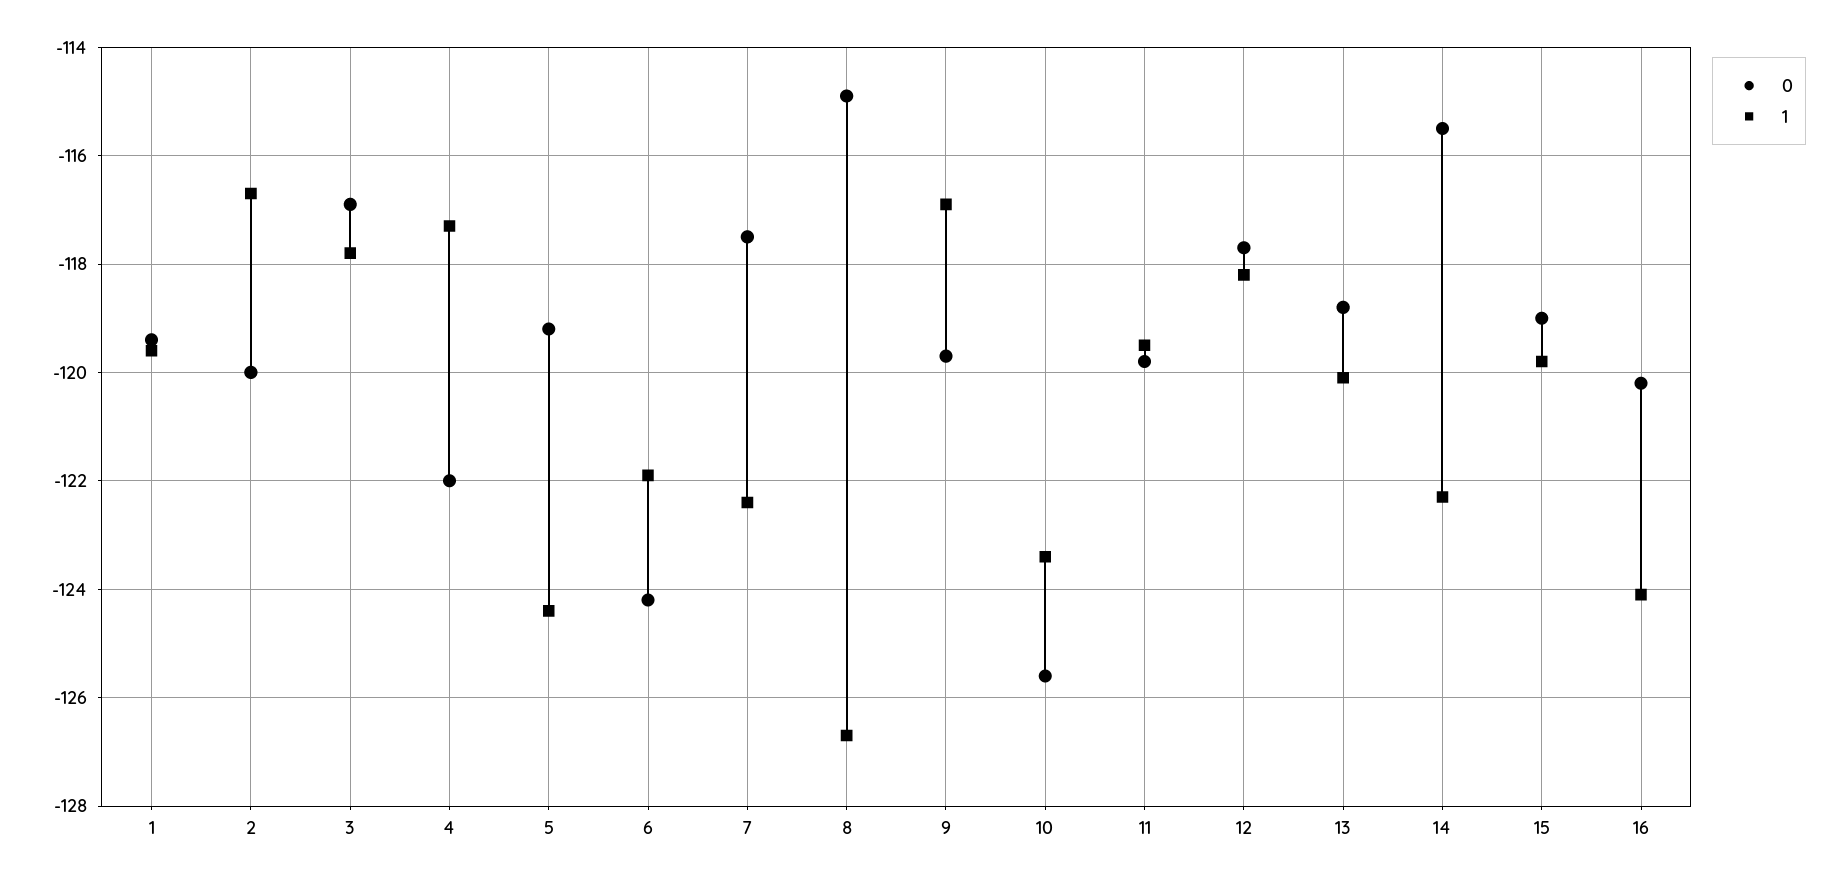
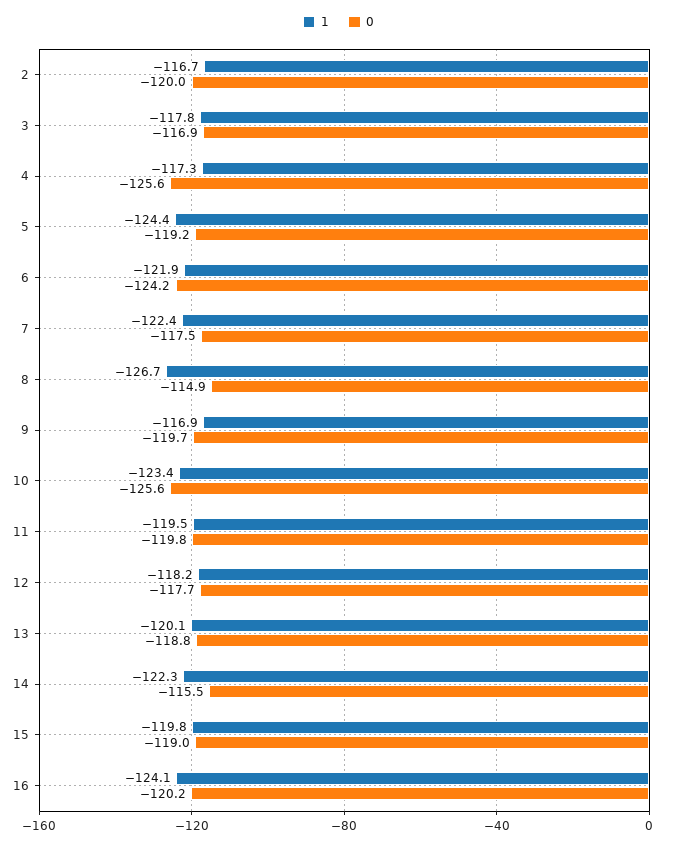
  {
    "0": {
-     "1": -119.5,
      "2": -120,
      "3": -116.9,
-     "4": -122,
+     "4": -125.6,
      "5": -119.2,
      "6": -124.2,
      "7": -117.5,
      "8": -114.9,
      "9": -119.7,
      "10": -125.6,
      "11": -119.8,
      "12": -117.7,
      "13": -118.8,
      "14": -115.5,
      "15": -119,
      "16": -120.2
    },
    "1": {
-     "1": -119.5,
      "2": -116.7,
      "3": -117.8,
      "4": -117.3,
      "5": -124.4,
      "6": -121.9,
      "7": -122.4,
      "8": -126.7,
      "9": -116.9,
      "10": -123.4,
      "11": -119.5,
      "12": -118.2,
      "13": -120.1,
      "14": -122.3,
      "15": -119.8,
      "16": -124.1
    }
  }

